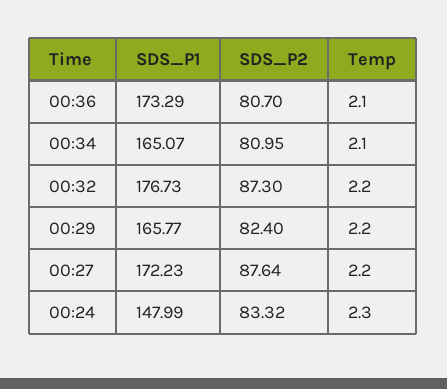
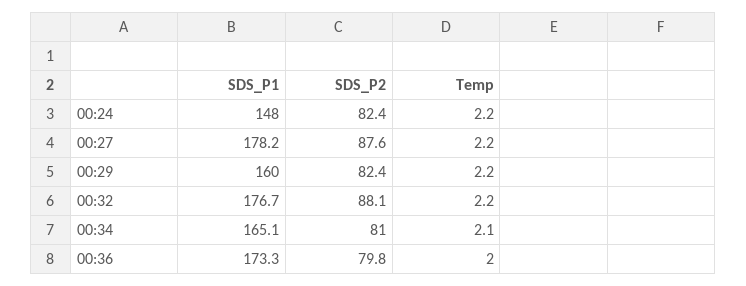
  {
    "SDS_P1": {
      "00:36": 173.29,
      "00:34": 165.07,
      "00:32": 176.73,
-     "00:29": 165.77,
+     "00:29": 160,
-     "00:27": 172.23,
+     "00:27": 178.2,
      "00:24": 147.99
    },
    "SDS_P2": {
-     "00:36": 80.7,
+     "00:36": 79.8,
      "00:34": 80.95,
-     "00:32": 87.3,
+     "00:32": 88.1,
      "00:29": 82.4,
      "00:27": 87.64,
-     "00:24": 83.32
+     "00:24": 82.4
    },
    "Temp": {
-     "00:36": 2.1,
+     "00:36": 2,
      "00:34": 2.1,
      "00:32": 2.2,
      "00:29": 2.2,
      "00:27": 2.2,
-     "00:24": 2.3
+     "00:24": 2.2
    }
  }

